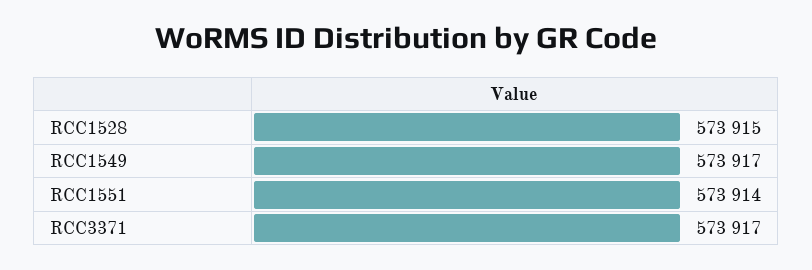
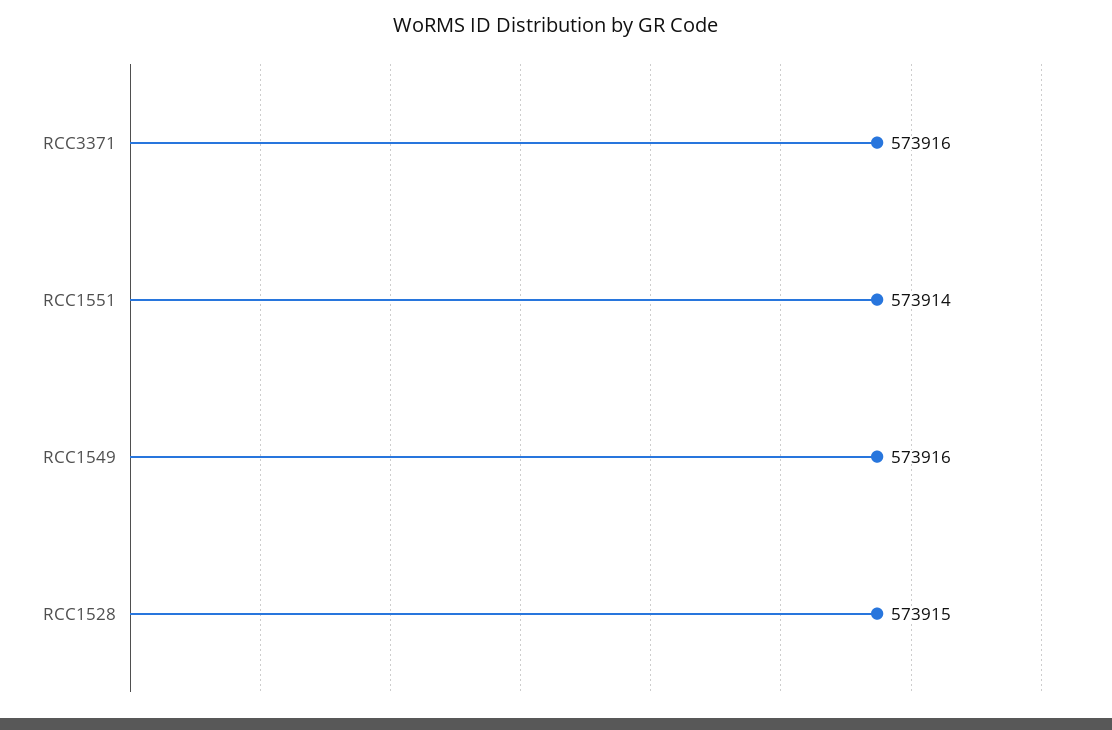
  {
    "RCC1528": 573915,
-   "RCC1549": 573917,
+   "RCC1549": 573916,
    "RCC1551": 573914,
-   "RCC3371": 573917
+   "RCC3371": 573916
  }

